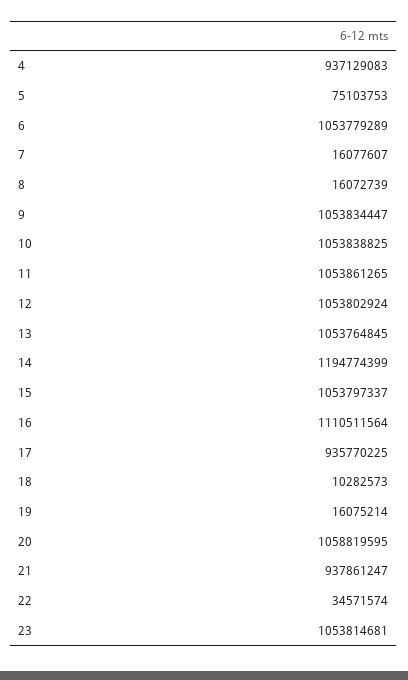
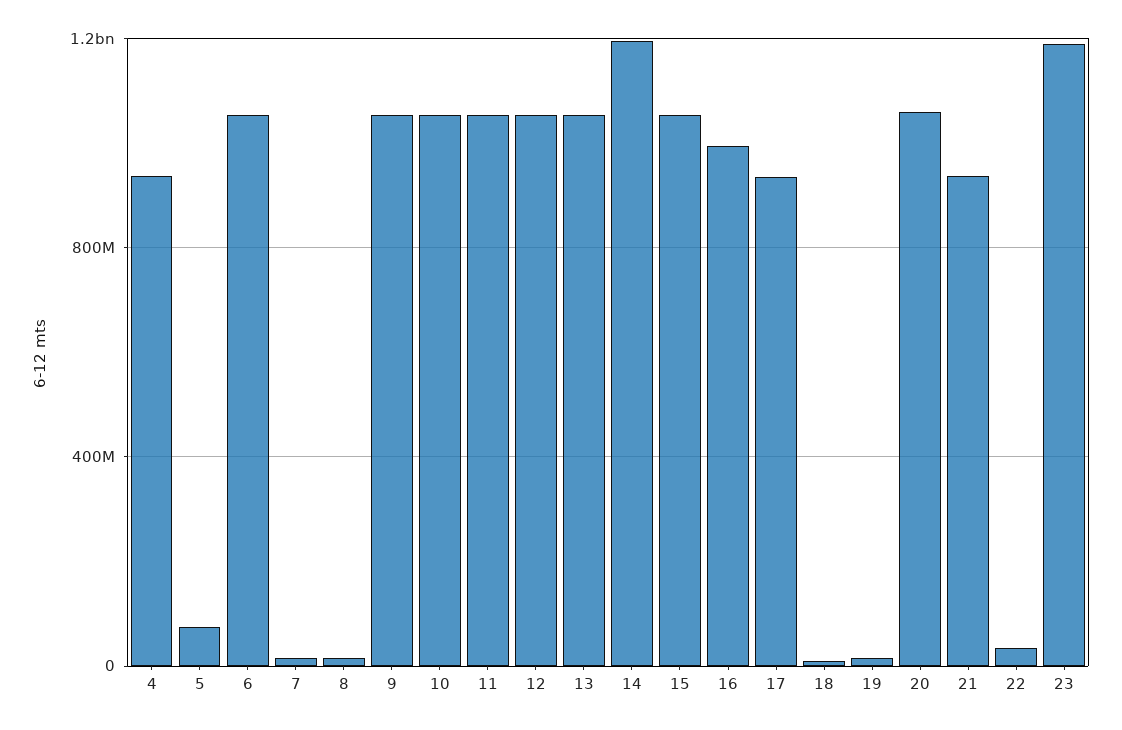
  {
    "4": 937129083,
    "5": 75103753,
    "6": 1053779289,
    "7": 16077607,
    "8": 16072739,
    "9": 1053834447,
    "10": 1053838825,
    "11": 1053861265,
    "12": 1053802924,
    "13": 1053764845,
    "14": 1194774399,
    "15": 1053797337,
-   "16": 1110511564,
+   "16": 1000000000,
    "17": 935770225,
    "18": 10282573,
    "19": 16075214,
    "20": 1058819595,
    "21": 937861247,
    "22": 34571574,
-   "23": 1053814681
+   "23": 1200000000
  }

